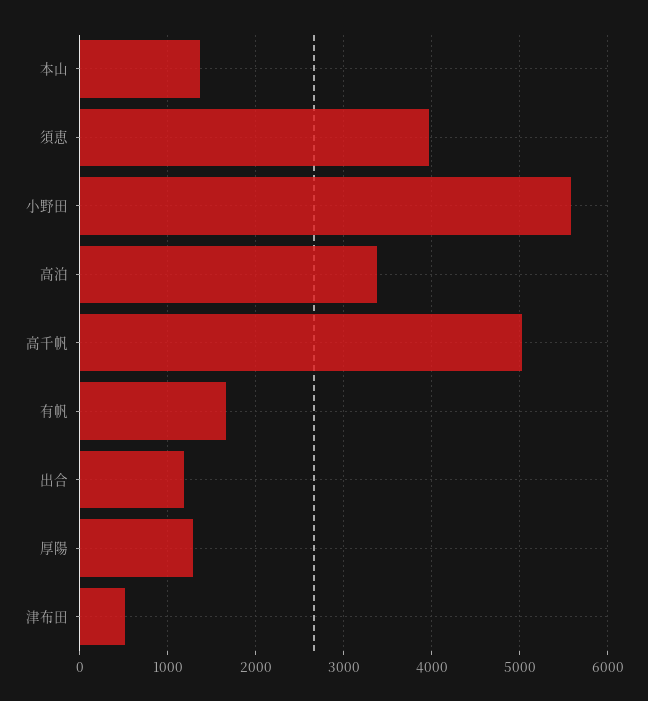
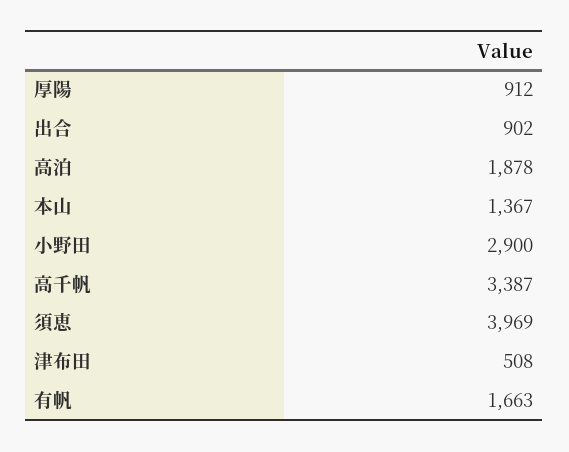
  {
    "本山": 1367,
    "須恵": 3969,
-   "小野田": 5600,
+   "小野田": 2900,
-   "高泊": 3400,
+   "高泊": 1878,
-   "高千帆": 5000,
+   "高千帆": 3387,
    "有帆": 1663,
-   "出合": 1200,
+   "出合": 902,
-   "厚陽": 1300,
+   "厚陽": 912,
    "津布田": 508
  }

